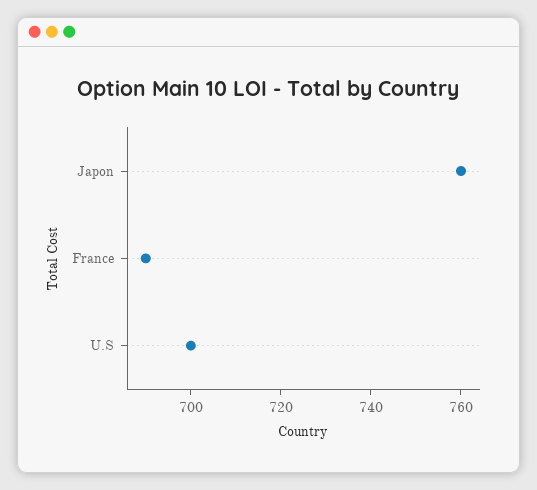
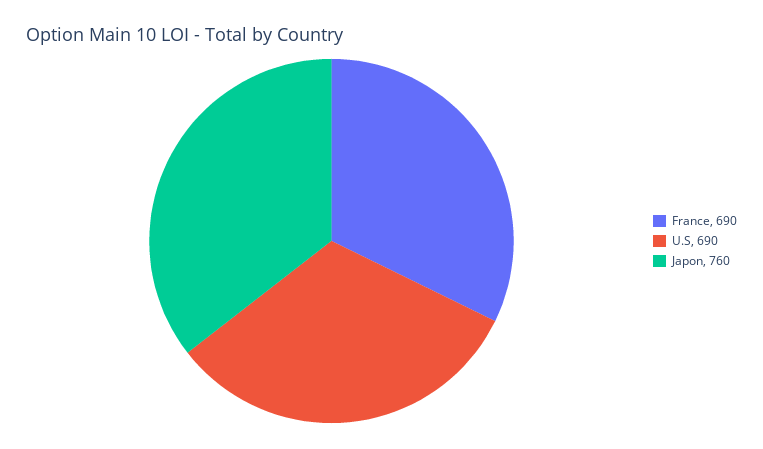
  {
    "Japon": 760,
    "France": 690,
-   "U.S": 700
+   "U.S": 690
  }

